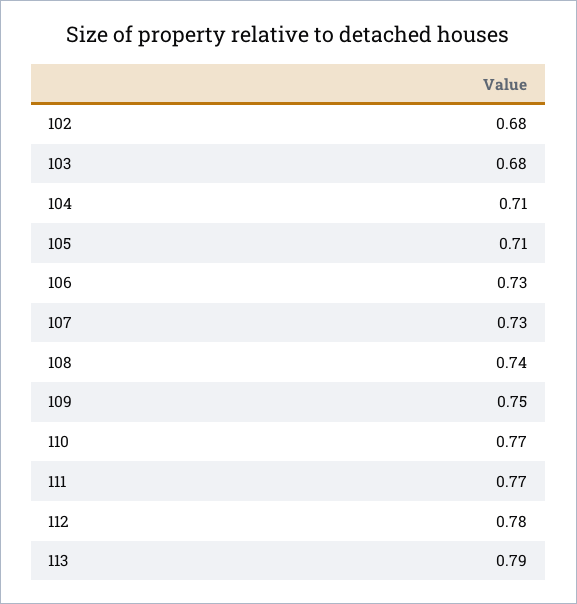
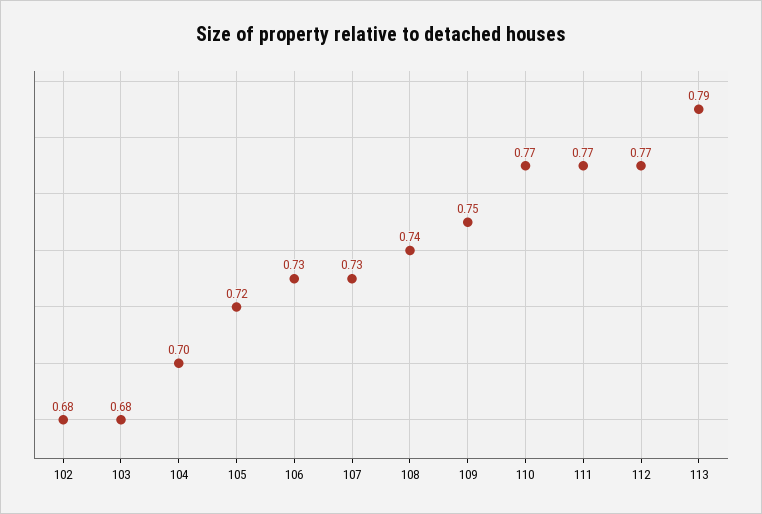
  {
    "102": 0.68,
    "103": 0.68,
-   "104": 0.71,
+   "104": 0.7,
-   "105": 0.71,
+   "105": 0.72,
    "106": 0.73,
    "107": 0.73,
    "108": 0.74,
    "109": 0.75,
    "110": 0.77,
    "111": 0.77,
-   "112": 0.78,
+   "112": 0.77,
    "113": 0.79
  }

